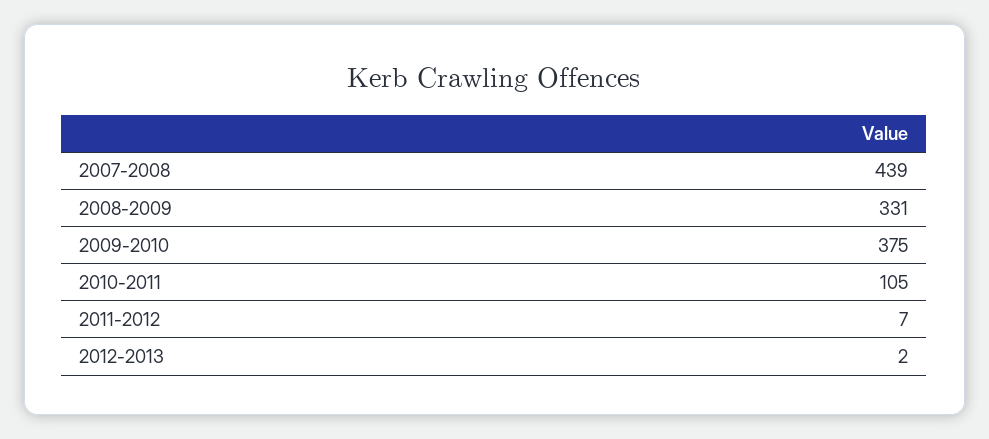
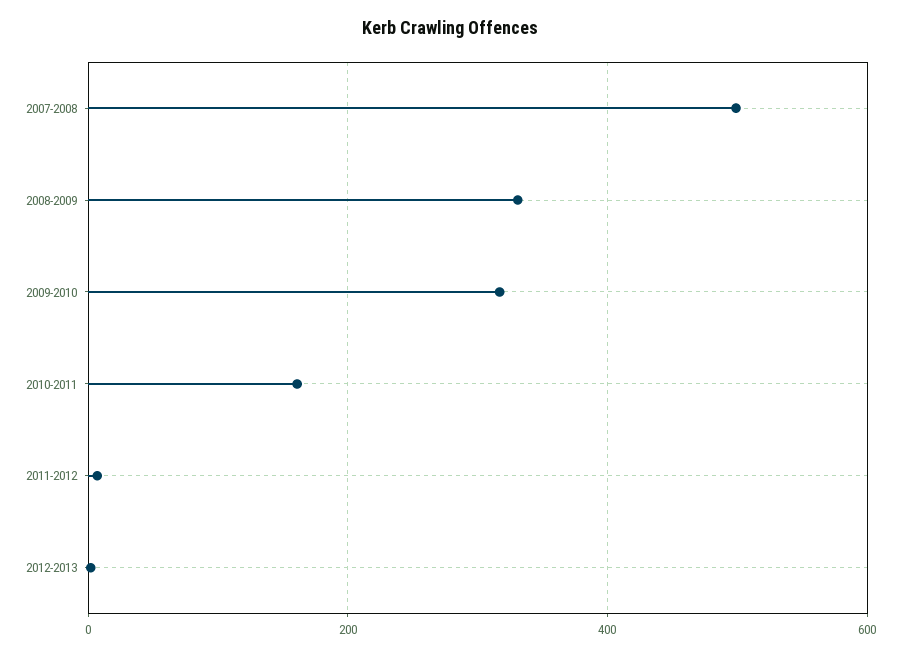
  {
-   "2007-2008": 439,
+   "2007-2008": 500,
    "2008-2009": 331,
-   "2009-2010": 375,
+   "2009-2010": 320,
-   "2010-2011": 105,
+   "2010-2011": 160,
    "2011-2012": 7,
    "2012-2013": 2
  }

